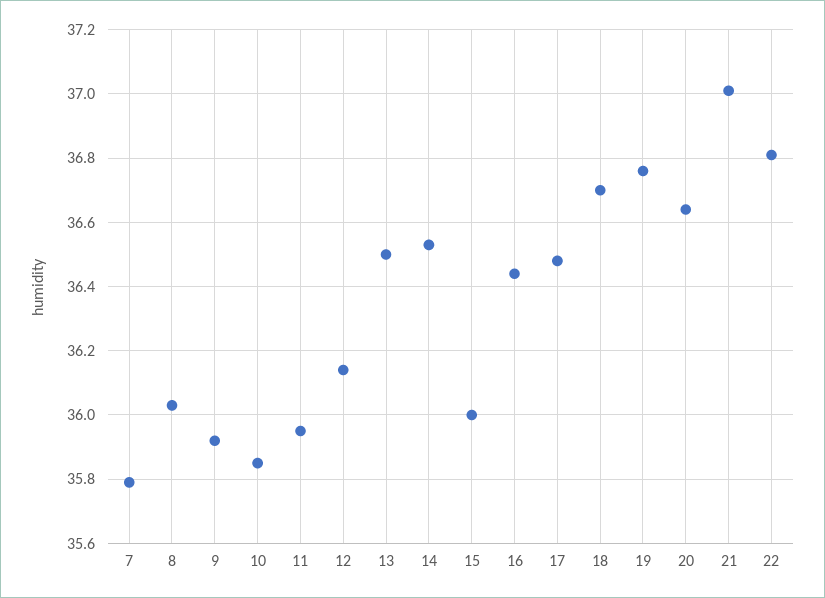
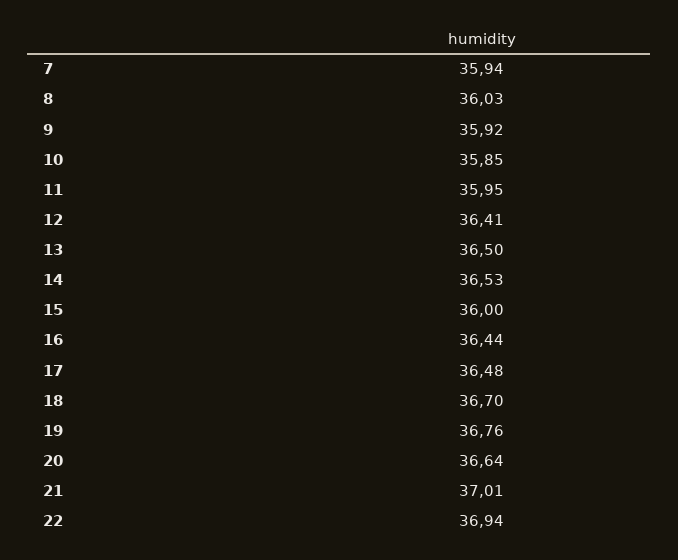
  {
-   "7": 35.8,
+   "7": 35.94,
    "8": 36.03,
    "9": 35.92,
    "10": 35.85,
    "11": 35.95,
-   "12": 36.15,
+   "12": 36.41,
    "13": 36.5,
    "14": 36.53,
    "15": 36,
    "16": 36.44,
    "17": 36.48,
    "18": 36.7,
    "19": 36.76,
    "20": 36.64,
    "21": 37.01,
-   "22": 36.8
+   "22": 36.94
  }

